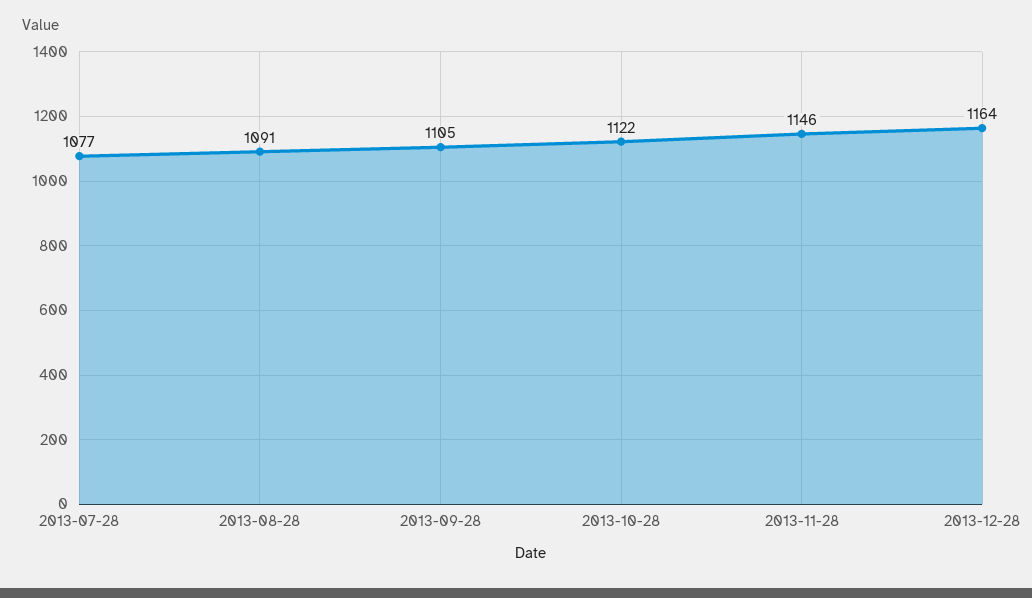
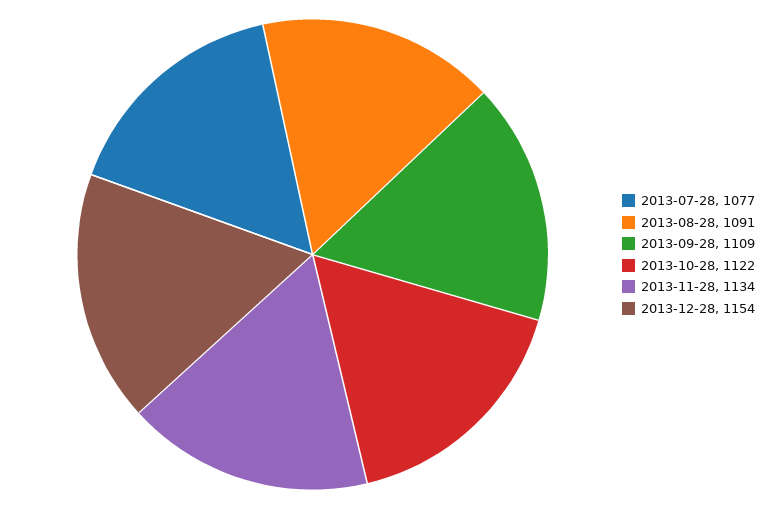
  {
    "2013-07-28": 1077,
    "2013-08-28": 1091,
-   "2013-09-28": 1105,
+   "2013-09-28": 1109,
    "2013-10-28": 1122,
-   "2013-11-28": 1146,
+   "2013-11-28": 1134,
-   "2013-12-28": 1164
+   "2013-12-28": 1154
  }

